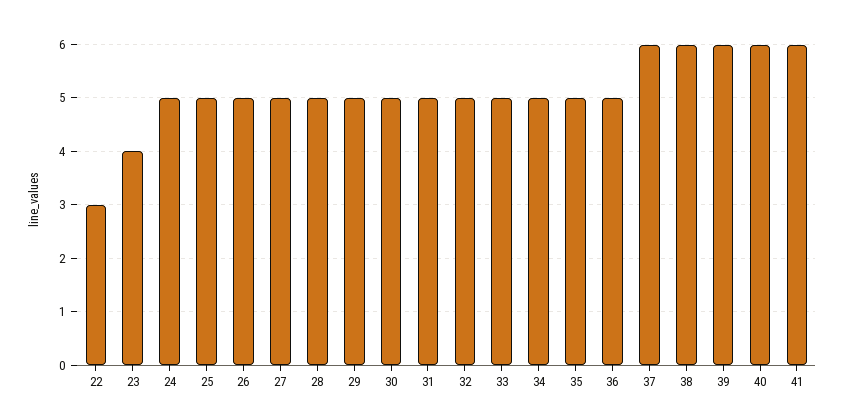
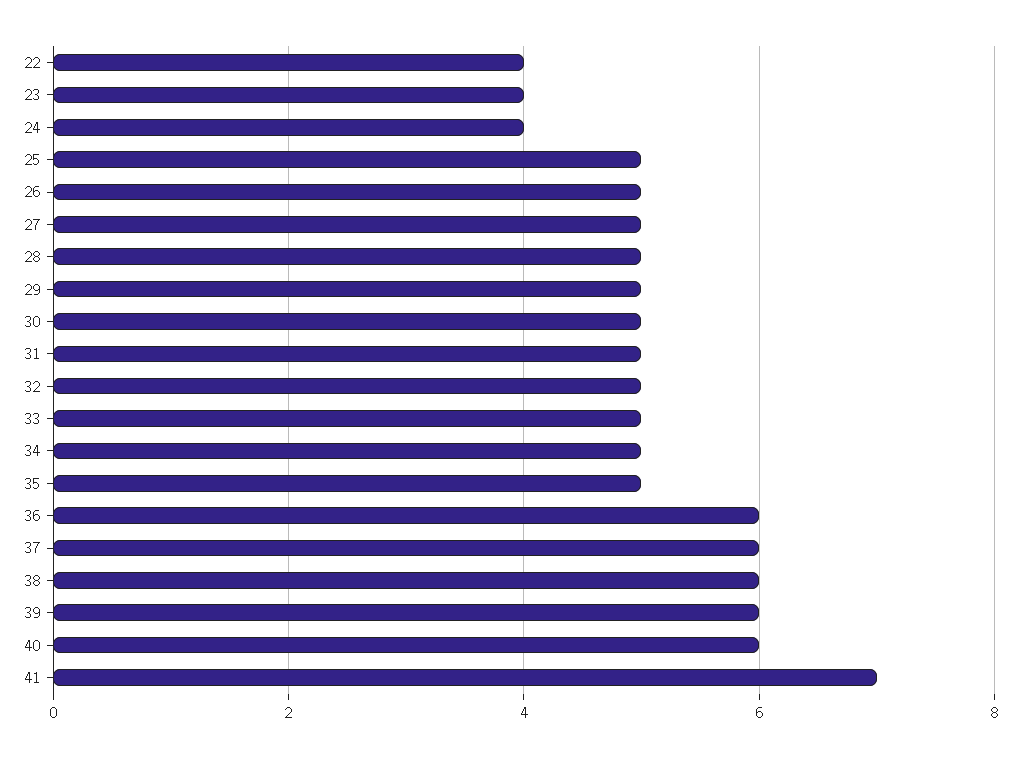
  {
-   "22": 3,
+   "22": 4,
    "23": 4,
-   "24": 5,
+   "24": 4,
    "25": 5,
    "26": 5,
    "27": 5,
    "28": 5,
    "29": 5,
    "30": 5,
    "31": 5,
    "32": 5,
    "33": 5,
    "34": 5,
    "35": 5,
-   "36": 5,
+   "36": 6,
    "37": 6,
    "38": 6,
    "39": 6,
    "40": 6,
-   "41": 6
+   "41": 7
  }

